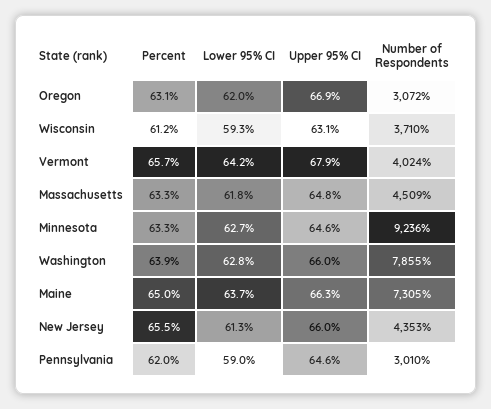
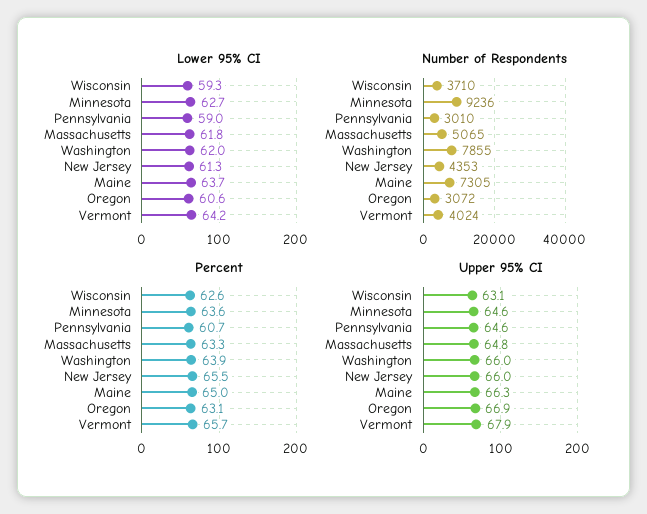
  {
    "Percent": {
      "Oregon": 63.1,
-     "Wisconsin": 61.2,
+     "Wisconsin": 62.6,
      "Vermont": 65.7,
      "Massachusetts": 63.3,
-     "Minnesota": 63.3,
+     "Minnesota": 63.6,
      "Washington": 63.9,
      "Maine": 65,
      "New Jersey": 65.5,
-     "Pennsylvania": 62
+     "Pennsylvania": 60.7
    },
    "Lower 95% CI": {
-     "Oregon": 62,
+     "Oregon": 60.6,
      "Wisconsin": 59.3,
      "Vermont": 64.2,
      "Massachusetts": 61.8,
      "Minnesota": 62.7,
-     "Washington": 62.8,
+     "Washington": 62,
      "Maine": 63.7,
      "New Jersey": 61.3,
      "Pennsylvania": 59
    },
    "Upper 95% CI": {
      "Oregon": 66.9,
      "Wisconsin": 63.1,
      "Vermont": 67.9,
      "Massachusetts": 64.8,
      "Minnesota": 64.6,
      "Washington": 66,
      "Maine": 66.3,
      "New Jersey": 66,
      "Pennsylvania": 64.6
    },
    "Number of Respondents": {
      "Oregon": 3072,
      "Wisconsin": 3710,
      "Vermont": 4024,
-     "Massachusetts": 4509,
+     "Massachusetts": 5065,
      "Minnesota": 9236,
      "Washington": 7855,
      "Maine": 7305,
      "New Jersey": 4353,
      "Pennsylvania": 3010
    }
  }

